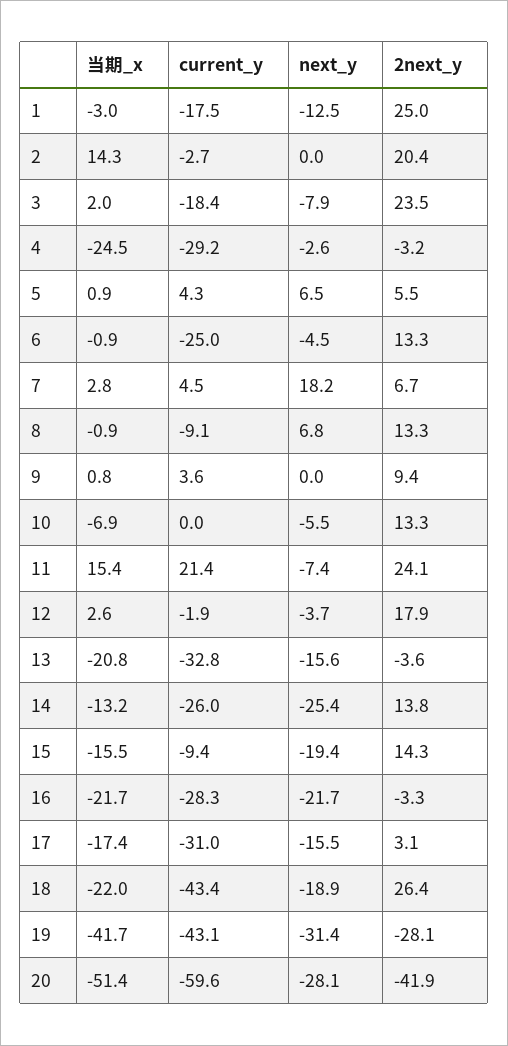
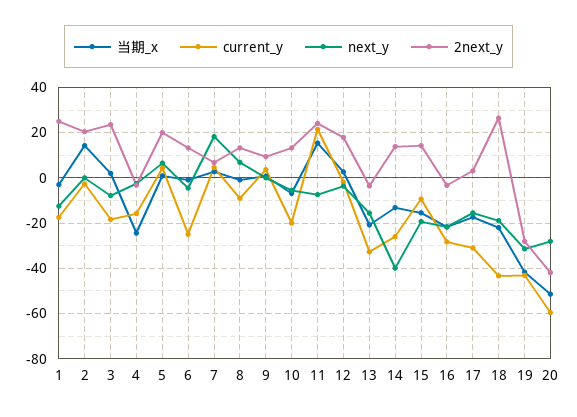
  {
    "当期_x": {
      "1": -3,
      "2": 14.3,
      "3": 2,
      "4": -24.5,
      "5": 0.9,
      "6": -0.9,
      "7": 2.8,
      "8": -0.9,
      "9": 0.8,
      "10": -6.9,
      "11": 15.4,
      "12": 2.6,
      "13": -20.8,
      "14": -13.2,
      "15": -15.5,
      "16": -21.7,
      "17": -17.4,
      "18": -22,
      "19": -41.7,
      "20": -51.4
    },
    "current_y": {
      "1": -17.5,
      "2": -2.7,
      "3": -18.4,
-     "4": -29.2,
+     "4": -15,
      "5": 4.3,
      "6": -25,
      "7": 4.5,
      "8": -9.1,
      "9": 3.6,
-     "10": 0,
+     "10": -20,
      "11": 21.4,
      "12": -1.9,
      "13": -32.8,
      "14": -26,
      "15": -9.4,
      "16": -28.3,
      "17": -31,
      "18": -43.4,
      "19": -43.1,
      "20": -59.6
    },
    "next_y": {
      "1": -12.5,
      "2": 0,
      "3": -7.9,
      "4": -2.6,
      "5": 6.5,
      "6": -4.5,
      "7": 18.2,
      "8": 6.8,
      "9": 0,
      "10": -5.5,
      "11": -7.4,
      "12": -3.7,
      "13": -15.6,
-     "14": -25.4,
+     "14": -40,
      "15": -19.4,
      "16": -21.7,
      "17": -15.5,
      "18": -18.9,
      "19": -31.4,
      "20": -28.1
    },
    "2next_y": {
      "1": 25,
      "2": 20.4,
      "3": 23.5,
      "4": -3.2,
-     "5": 5.5,
+     "5": 20,
      "6": 13.3,
      "7": 6.7,
      "8": 13.3,
      "9": 9.4,
      "10": 13.3,
      "11": 24.1,
      "12": 17.9,
      "13": -3.6,
      "14": 13.8,
      "15": 14.3,
      "16": -3.3,
      "17": 3.1,
      "18": 26.4,
      "19": -28.1,
      "20": -41.9
    }
  }

